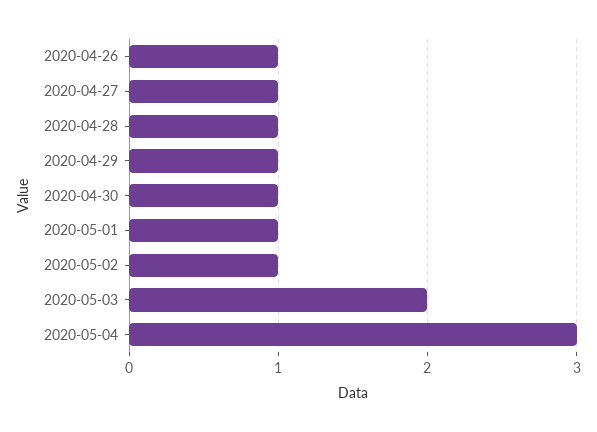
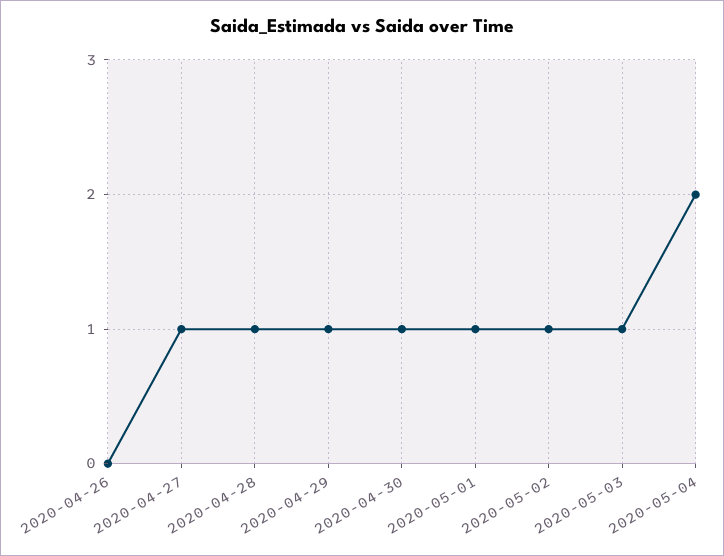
  {
-   "2020-04-26": 1,
+   "2020-04-26": 0,
    "2020-04-27": 1,
    "2020-04-28": 1,
    "2020-04-29": 1,
    "2020-04-30": 1,
    "2020-05-01": 1,
    "2020-05-02": 1,
-   "2020-05-03": 2,
+   "2020-05-03": 1,
-   "2020-05-04": 3
+   "2020-05-04": 2
  }

